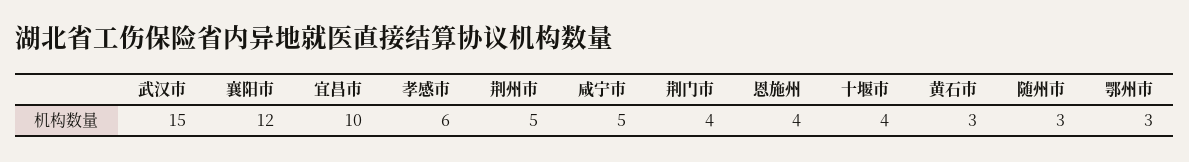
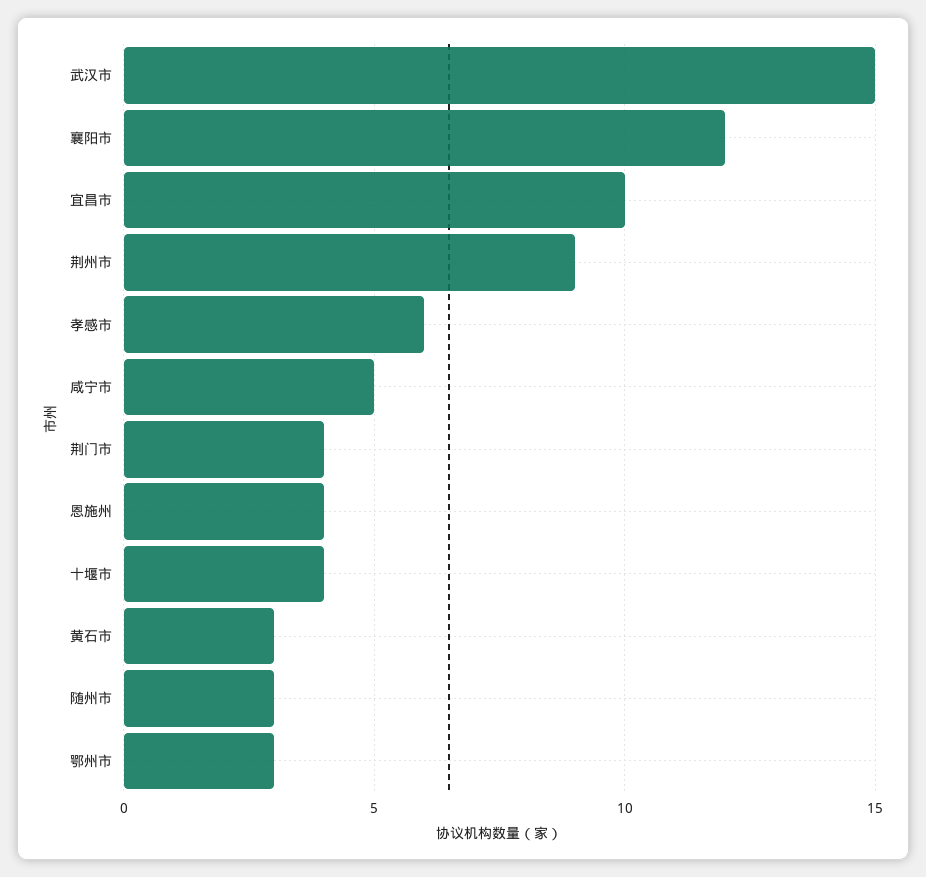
  {
    "武汉市": 15,
    "襄阳市": 12,
    "宜昌市": 10,
    "孝感市": 6,
-   "荆州市": 5,
+   "荆州市": 9,
    "咸宁市": 5,
    "荆门市": 4,
    "恩施州": 4,
    "十堰市": 4,
    "黄石市": 3,
    "随州市": 3,
    "鄂州市": 3
  }

